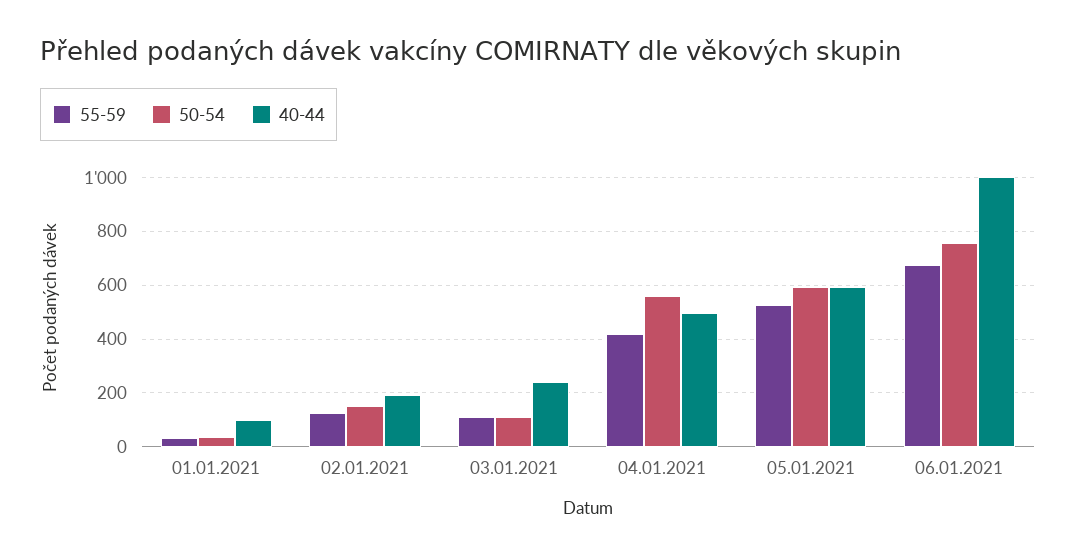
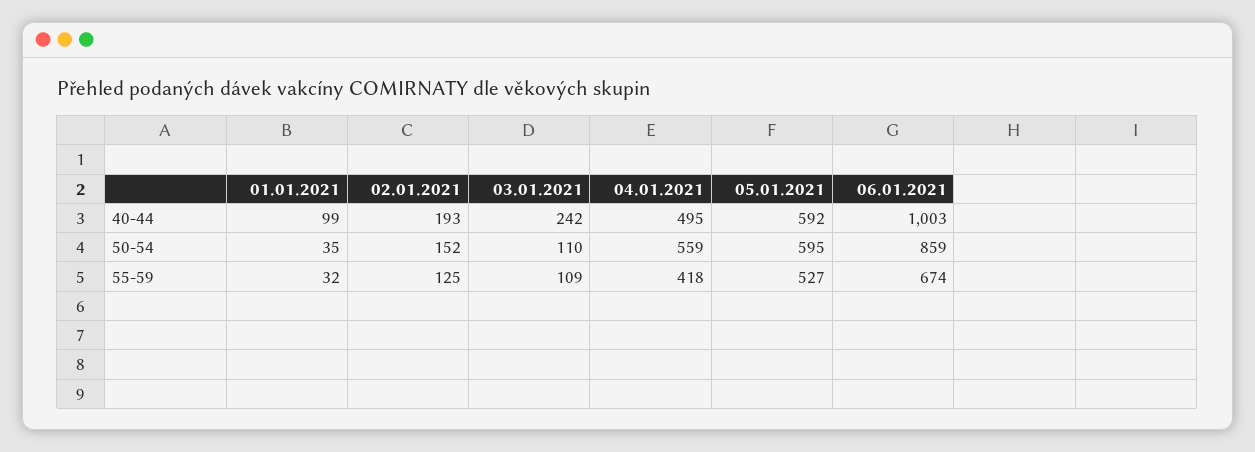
  {
    "55-59": {
      "01.01.2021": 32,
      "02.01.2021": 125,
      "03.01.2021": 109,
      "04.01.2021": 418,
      "05.01.2021": 527,
      "06.01.2021": 674
    },
    "50-54": {
      "01.01.2021": 35,
      "02.01.2021": 152,
      "03.01.2021": 110,
      "04.01.2021": 559,
      "05.01.2021": 595,
-     "06.01.2021": 750
+     "06.01.2021": 859
    },
    "40-44": {
      "01.01.2021": 99,
      "02.01.2021": 193,
      "03.01.2021": 242,
      "04.01.2021": 495,
      "05.01.2021": 592,
      "06.01.2021": 1003
    }
  }

